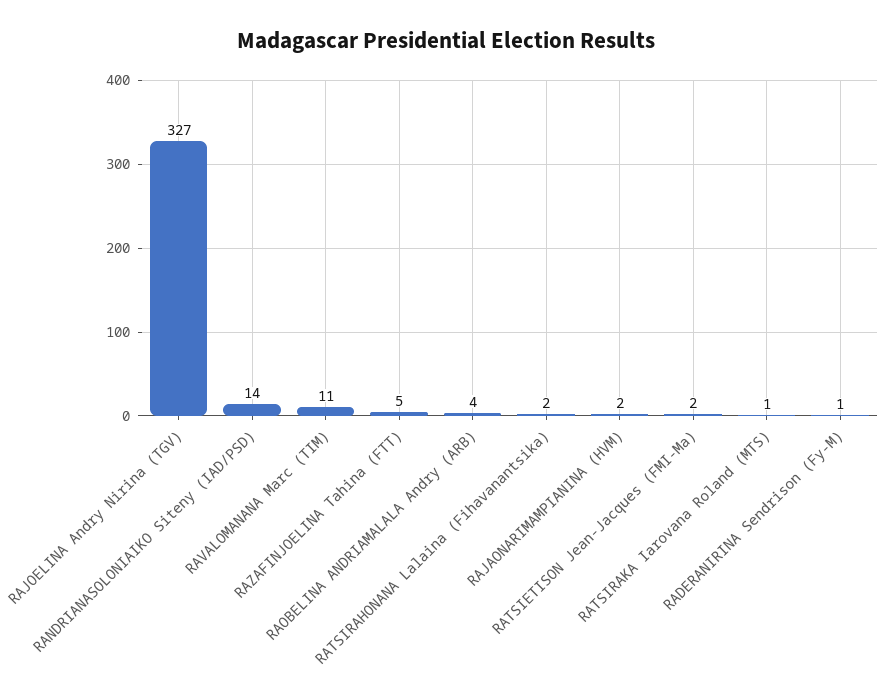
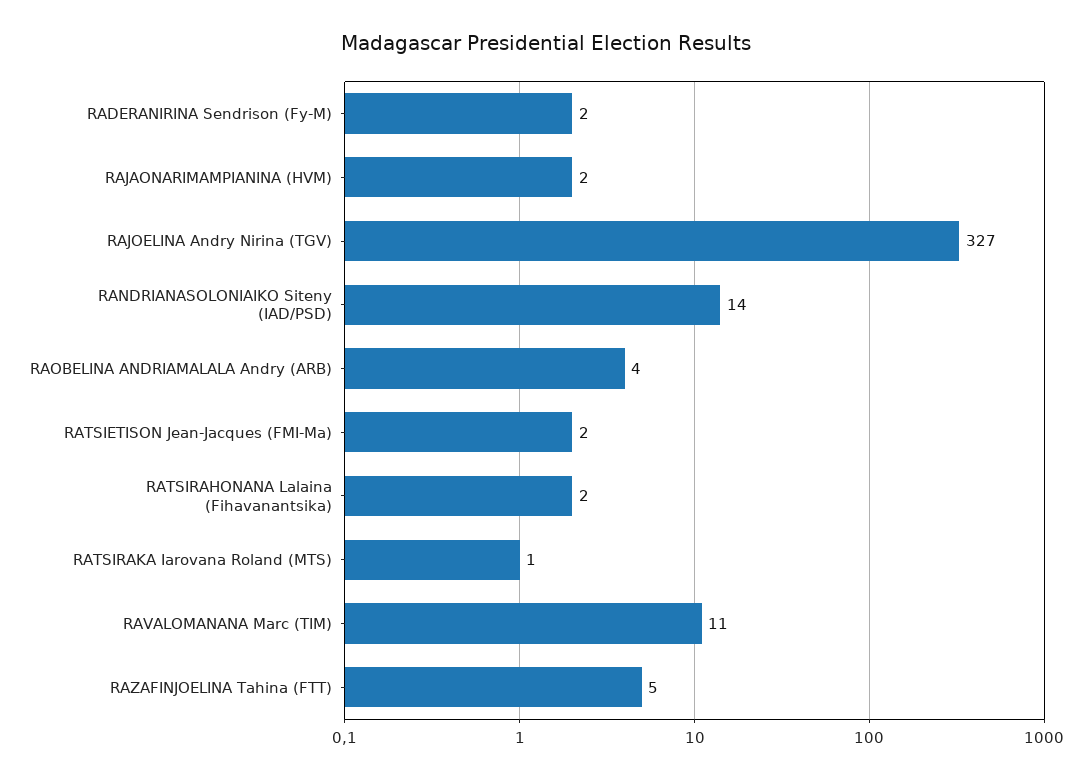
  {
    "RAJOELINA Andry Nirina (TGV)": 327,
    "RANDRIANASOLONIAIKO Siteny (IAD/PSD)": 14,
    "RAVALOMANANA Marc (TIM)": 11,
    "RAZAFINJOELINA Tahina (FTT)": 5,
    "RAOBELINA ANDRIAMALALA Andry (ARB)": 4,
    "RATSIRAHONANA Lalaina (Fihavanantsika)": 2,
    "RAJAONARIMAMPIANINA (HVM)": 2,
    "RATSIETISON Jean-Jacques (FMI-Ma)": 2,
    "RATSIRAKA Iarovana Roland (MTS)": 1,
-   "RADERANIRINA Sendrison (Fy-M)": 1
+   "RADERANIRINA Sendrison (Fy-M)": 2
  }

